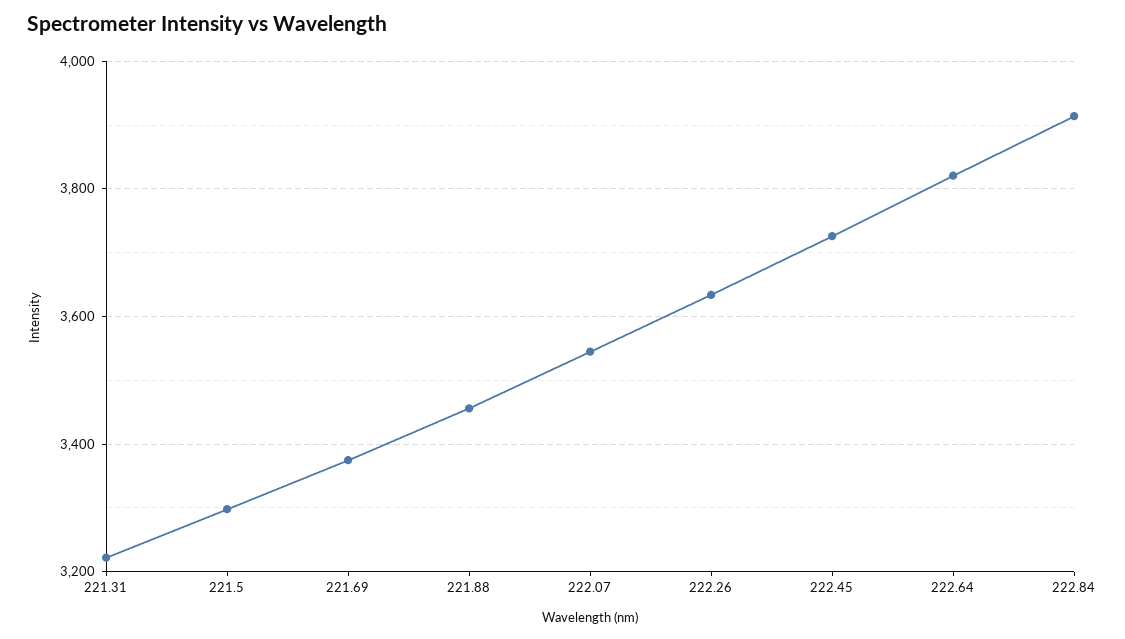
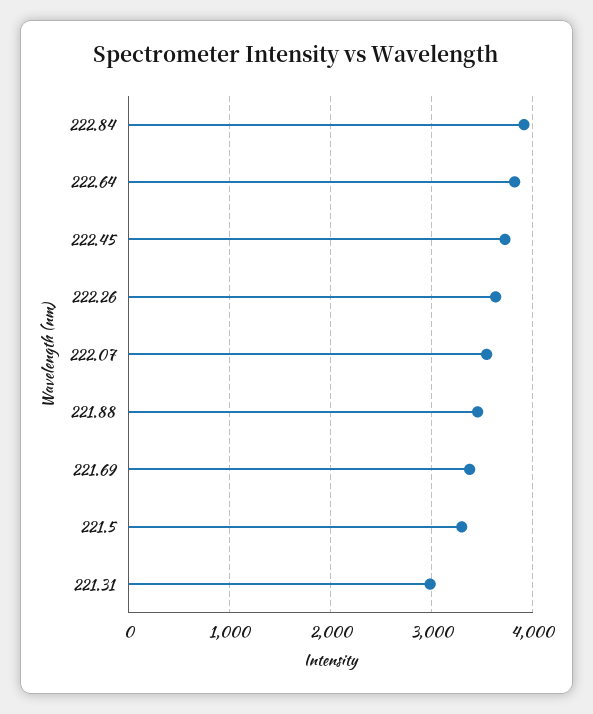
  {
-   "221.31": 3220,
+   "221.31": 3000,
    "221.5": 3300,
    "221.69": 3380,
    "221.88": 3460,
    "222.07": 3540,
    "222.26": 3640,
    "222.45": 3720,
    "222.64": 3820,
    "222.84": 3920
  }

